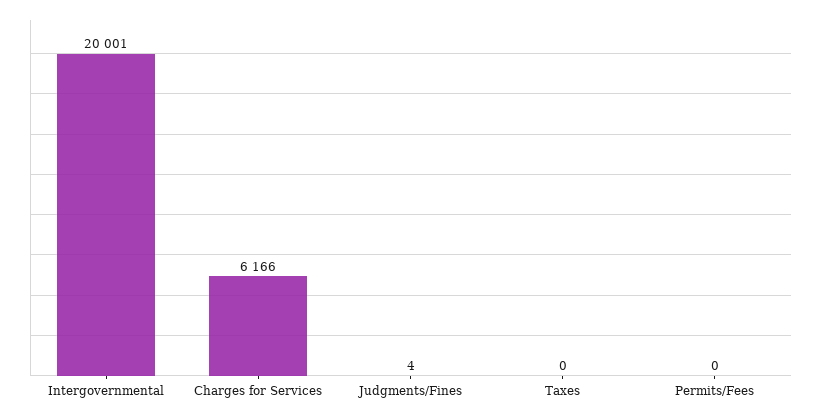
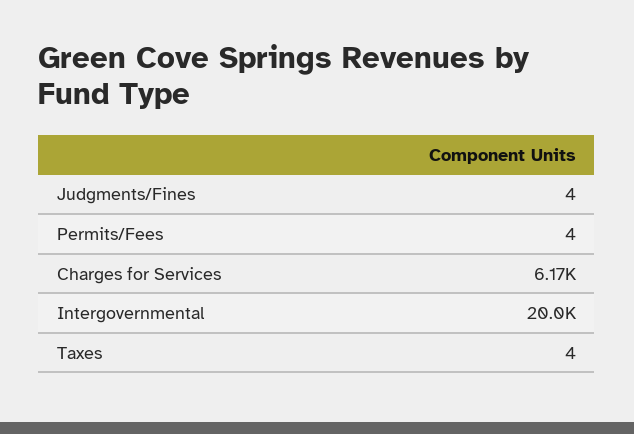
  {
    "Intergovernmental": 20001,
    "Charges for Services": 6166,
    "Judgments/Fines": 4,
-   "Taxes": 0,
+   "Taxes": 4,
-   "Permits/Fees": 0
+   "Permits/Fees": 4
  }

